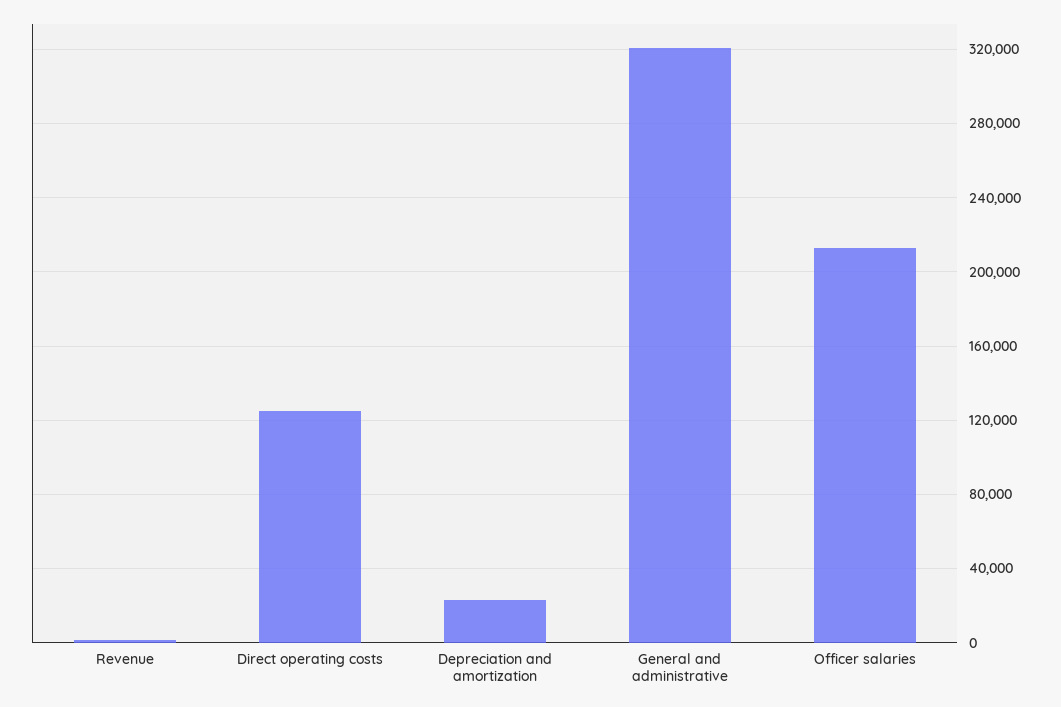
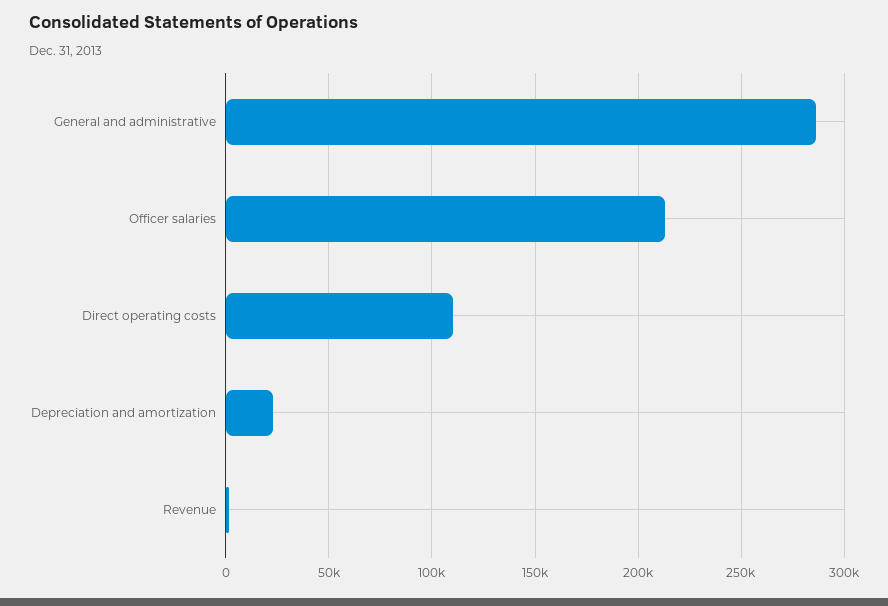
  {
    "Revenue": 0,
-   "Direct operating costs": 125000,
+   "Direct operating costs": 110000,
    "Depreciation and amortization": 25000,
-   "General and administrative": 320000,
+   "General and administrative": 285000,
    "Officer salaries": 215000
  }

